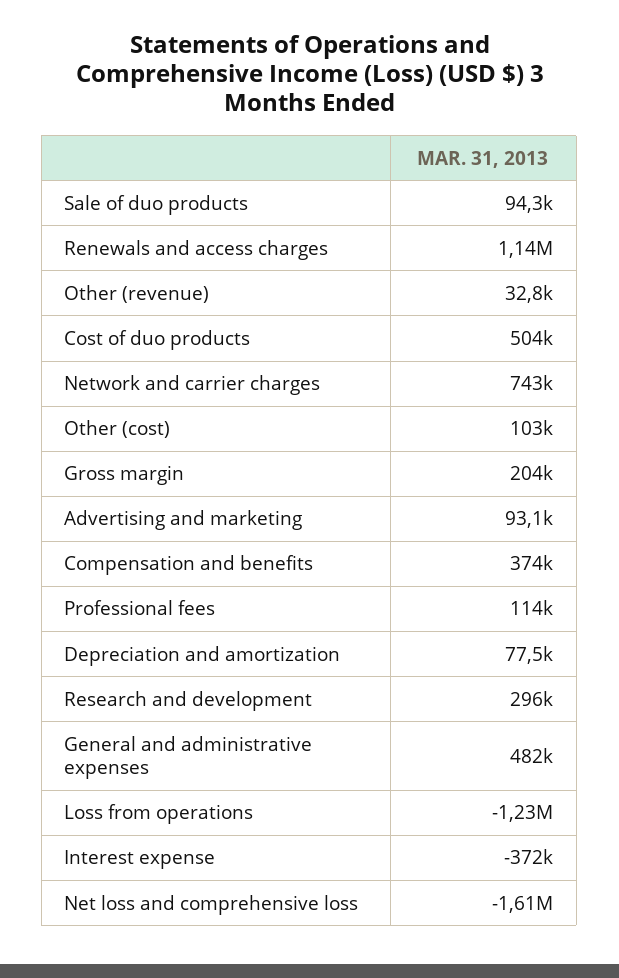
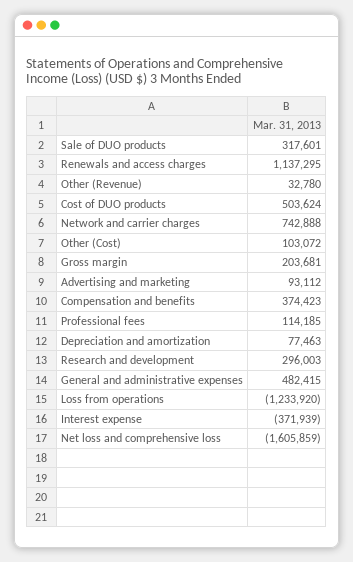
  {
-   "Sale of duo products": 94300,
+   "Sale of duo products": 317601,
    "Renewals and access charges": 1137295,
    "Other (revenue)": 32780,
    "Cost of duo products": 503624,
    "Network and carrier charges": 742888,
    "Other (cost)": 103072,
    "Gross margin": 203681,
    "Advertising and marketing": 93112,
    "Compensation and benefits": 374423,
    "Professional fees": 114185,
    "Depreciation and amortization": 77463,
    "Research and development": 296003,
    "General and administrative expenses": 482415,
    "Loss from operations": -1233920,
    "Interest expense": -371939,
    "Net loss and comprehensive loss": -1605859
  }

